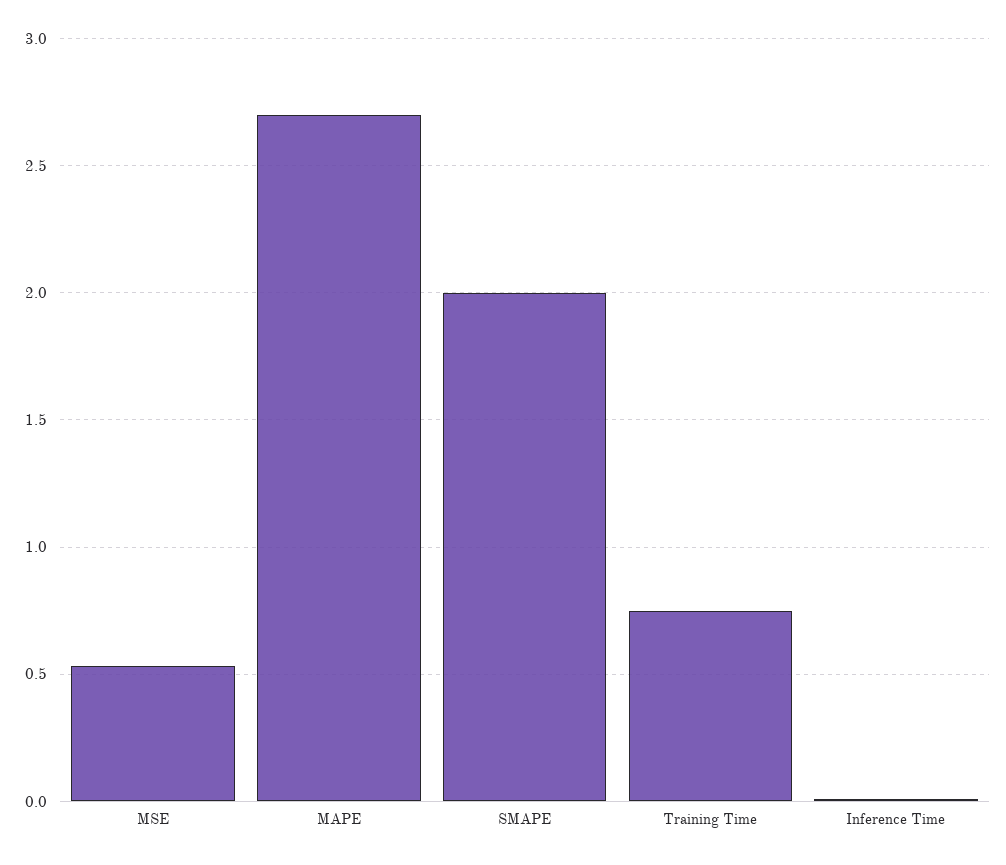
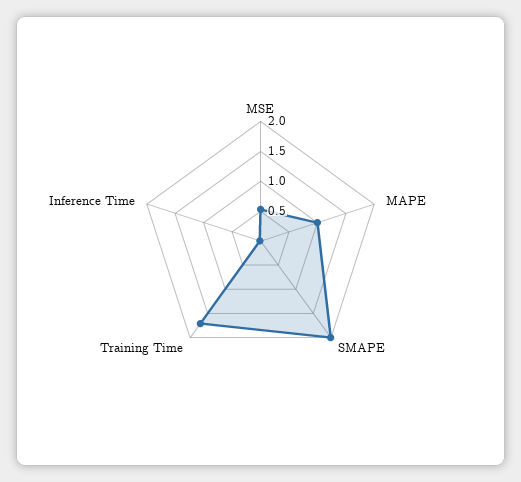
  {
    "MSE": 0.55,
-   "MAPE": 2.7,
+   "MAPE": 1,
    "SMAPE": 2,
-   "Training Time": 0.75,
+   "Training Time": 1.75,
    "Inference Time": 0
  }

